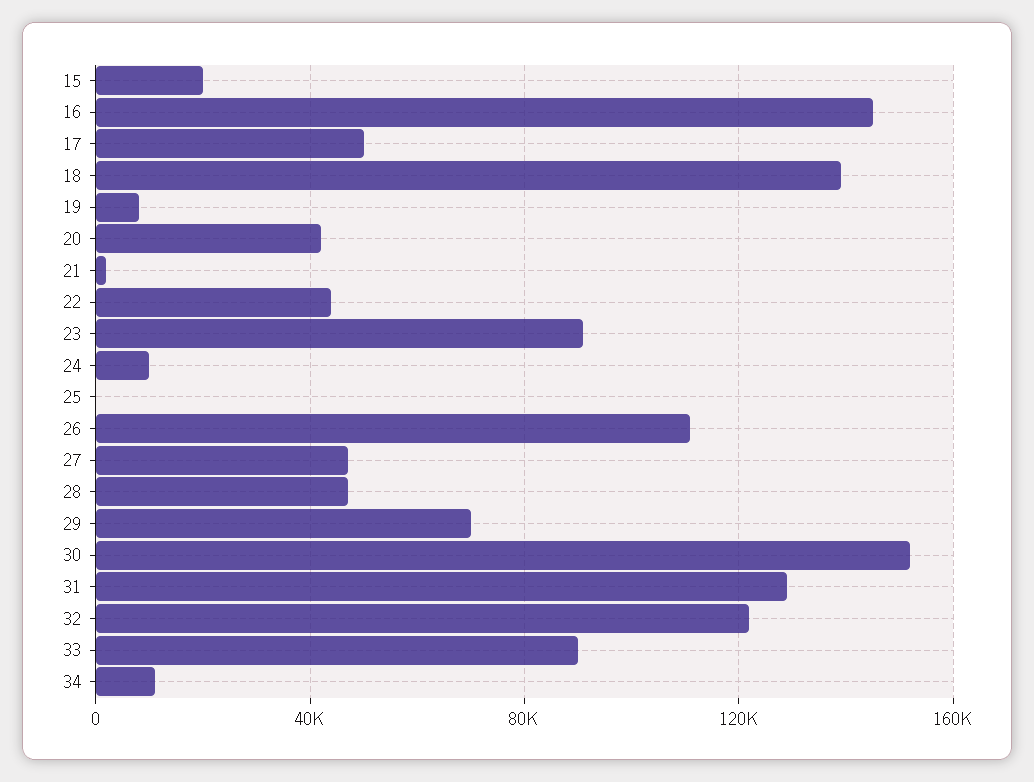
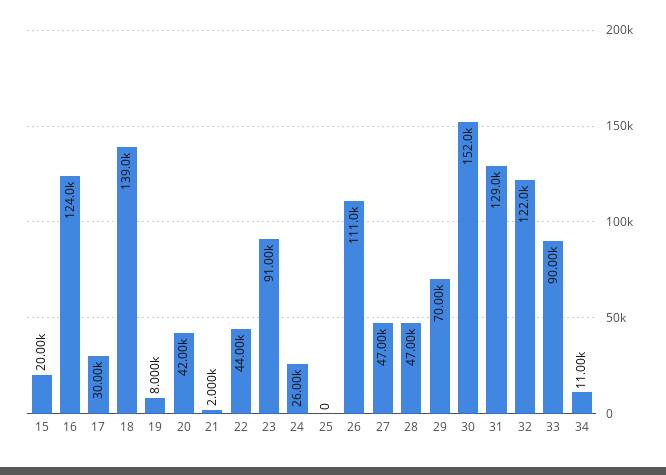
  {
    "15": 20000,
-   "16": 145000,
+   "16": 124000,
-   "17": 50000,
+   "17": 30000,
    "18": 139000,
    "19": 8000,
    "20": 42000,
    "21": 2000,
    "22": 44000,
    "23": 91000,
-   "24": 10000,
+   "24": 26000,
    "25": 0,
    "26": 111000,
    "27": 47000,
    "28": 47000,
    "29": 70000,
    "30": 152000,
    "31": 129000,
    "32": 122000,
    "33": 90000,
    "34": 11000
  }

